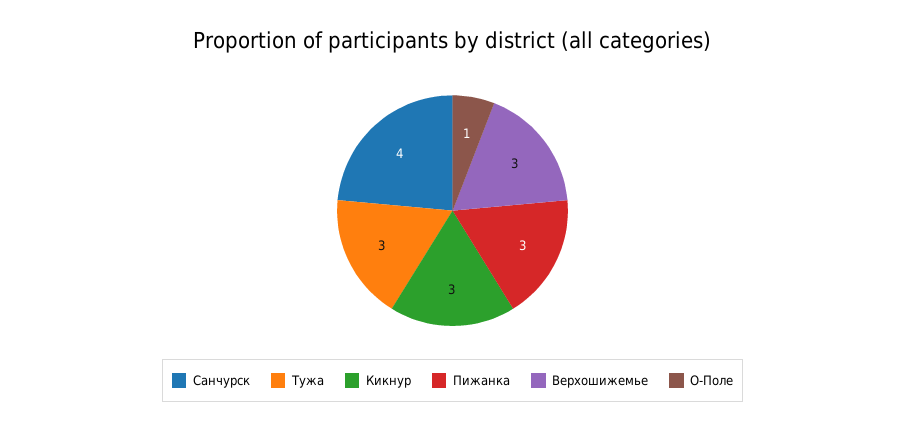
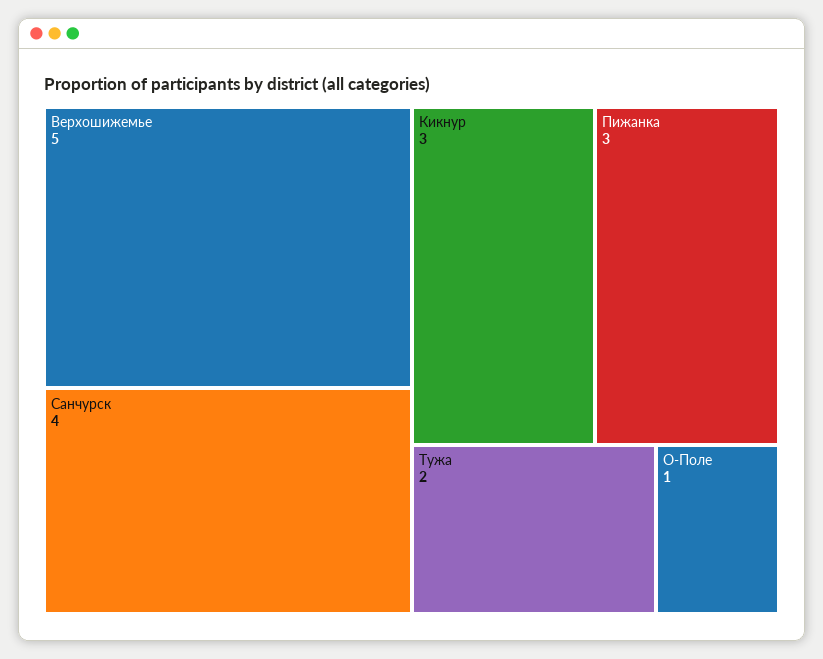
  {
    "Санчурск": 4,
-   "Тужа": 3,
+   "Тужа": 2,
    "Кикнур": 3,
    "Пижанка": 3,
-   "Верхошижемье": 3,
+   "Верхошижемье": 5,
    "О-Поле": 1
  }

